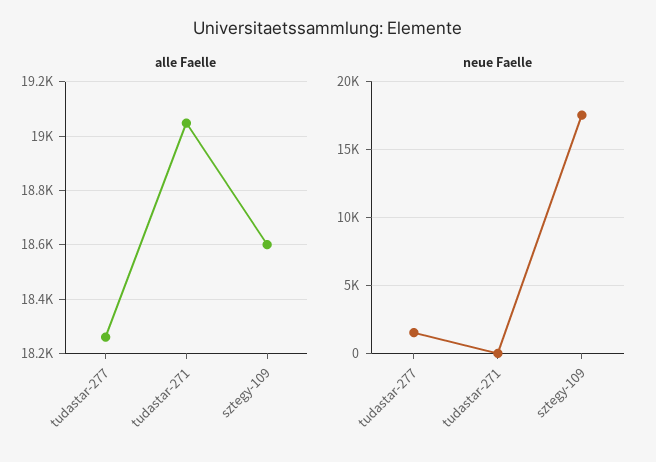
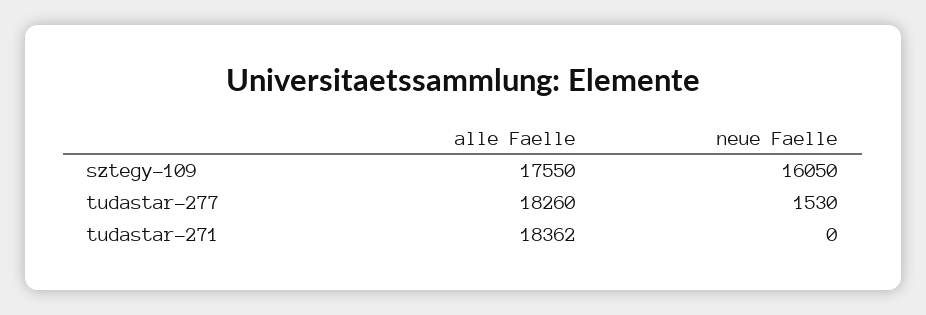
  {
    "alle Faelle": {
      "tudastar-277": 18260,
-     "tudastar-271": 19050,
+     "tudastar-271": 18362,
-     "sztegy-109": 18600
+     "sztegy-109": 17550
    },
    "neue Faelle": {
      "tudastar-277": 1530,
      "tudastar-271": 0,
-     "sztegy-109": 17500
+     "sztegy-109": 16050
    }
  }

